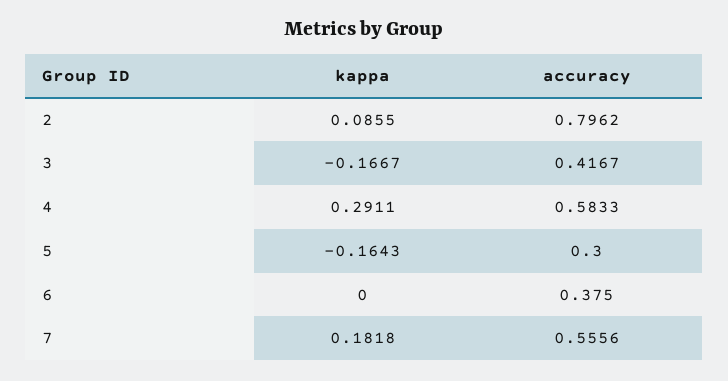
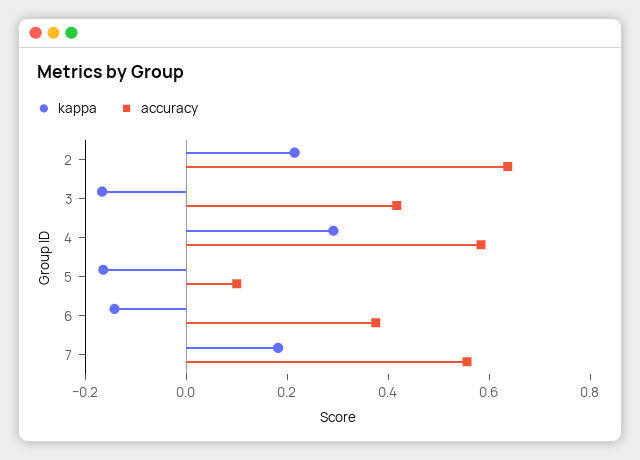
  {
    "kappa": {
-     "2": 0.0855,
+     "2": 0.2,
      "3": -0.1667,
      "4": 0.2911,
      "5": -0.1643,
-     "6": 0,
+     "6": -0.15,
      "7": 0.1818
    },
    "accuracy": {
-     "2": 0.7962,
+     "2": 0.65,
      "3": 0.4167,
      "4": 0.5833,
-     "5": 0.3,
+     "5": 0.1,
      "6": 0.375,
      "7": 0.5556
    }
  }

